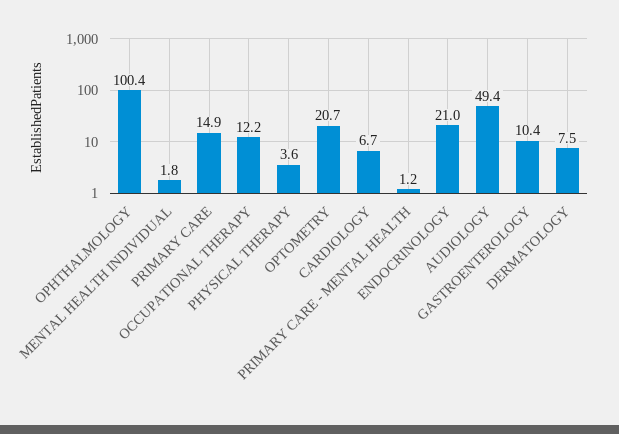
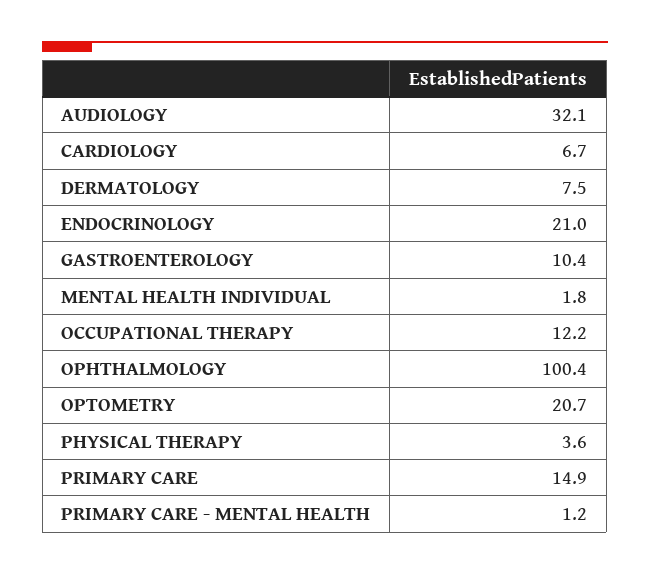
  {
    "OPHTHALMOLOGY": 100.4,
    "MENTAL HEALTH INDIVIDUAL": 1.8,
    "PRIMARY CARE": 14.9,
    "OCCUPATIONAL THERAPY": 12.2,
    "PHYSICAL THERAPY": 3.6,
    "OPTOMETRY": 20.7,
    "CARDIOLOGY": 6.7,
    "PRIMARY CARE - MENTAL HEALTH": 1.2,
    "ENDOCRINOLOGY": 21,
-   "AUDIOLOGY": 49.4,
+   "AUDIOLOGY": 32.1,
    "GASTROENTEROLOGY": 10.4,
    "DERMATOLOGY": 7.5
  }

